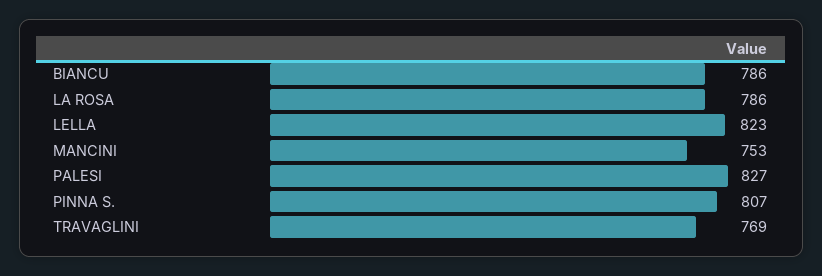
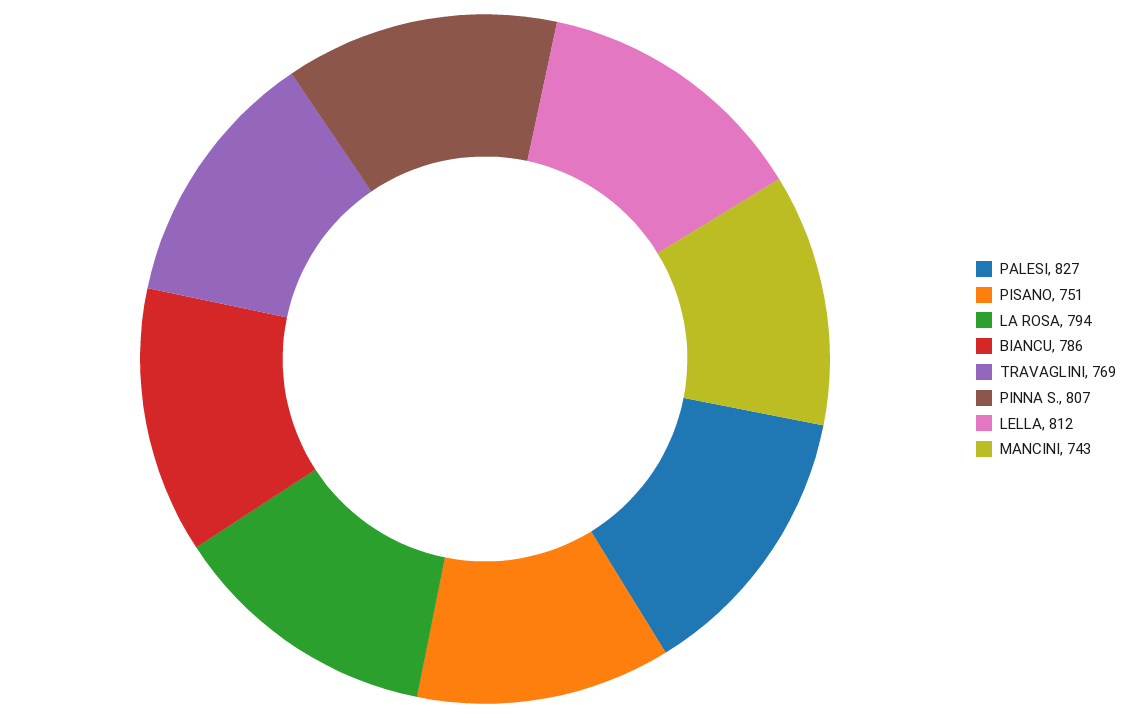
  {
    "BIANCU": 786,
-   "LA ROSA": 786,
+   "LA ROSA": 794,
-   "LELLA": 823,
+   "LELLA": 812,
-   "MANCINI": 753,
+   "MANCINI": 743,
    "PALESI": 827,
    "PINNA S.": 807,
-   "TRAVAGLINI": 769
+   "TRAVAGLINI": 769,
+   "PISANO": 751
  }

